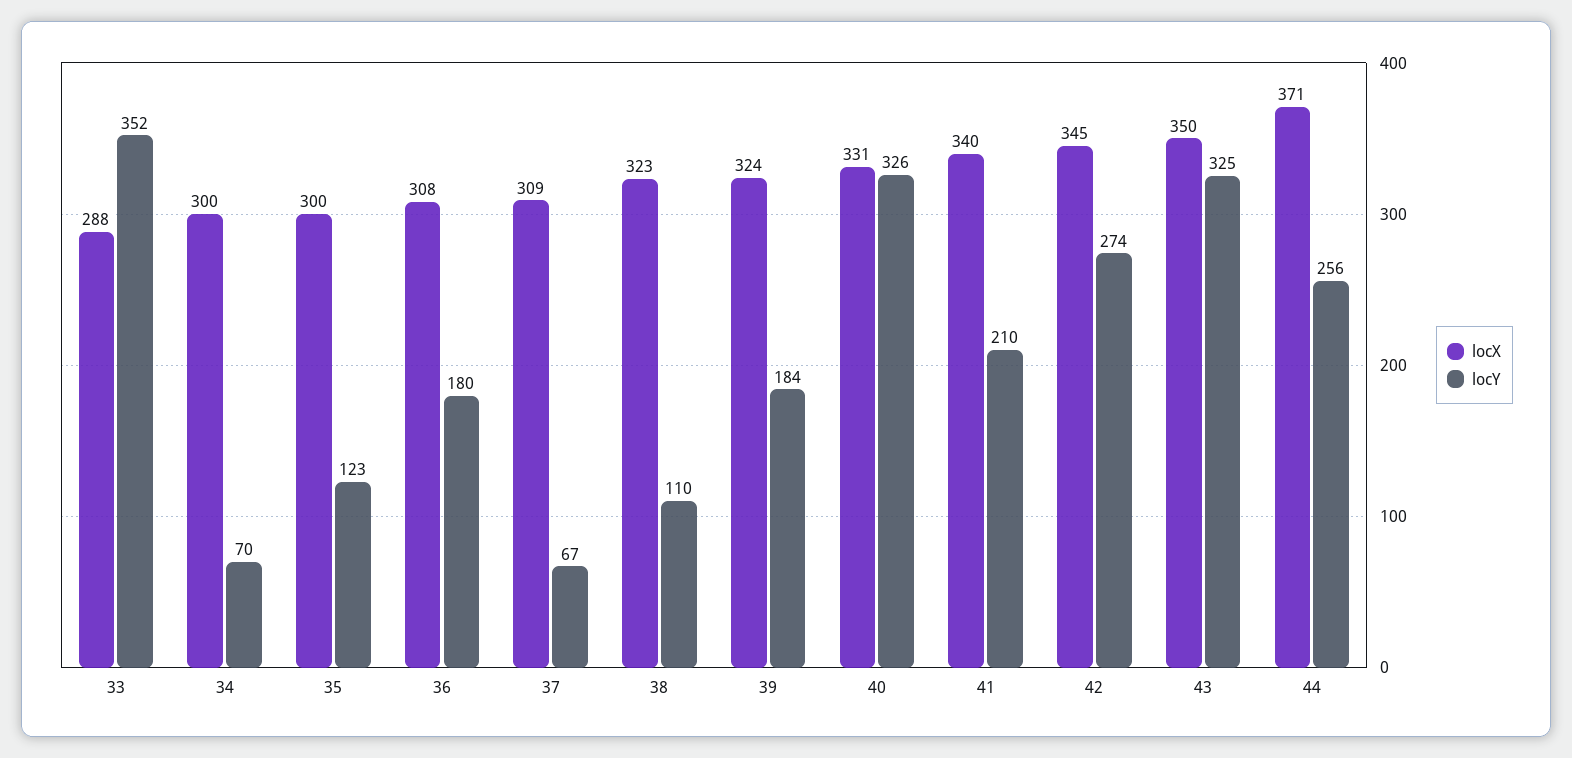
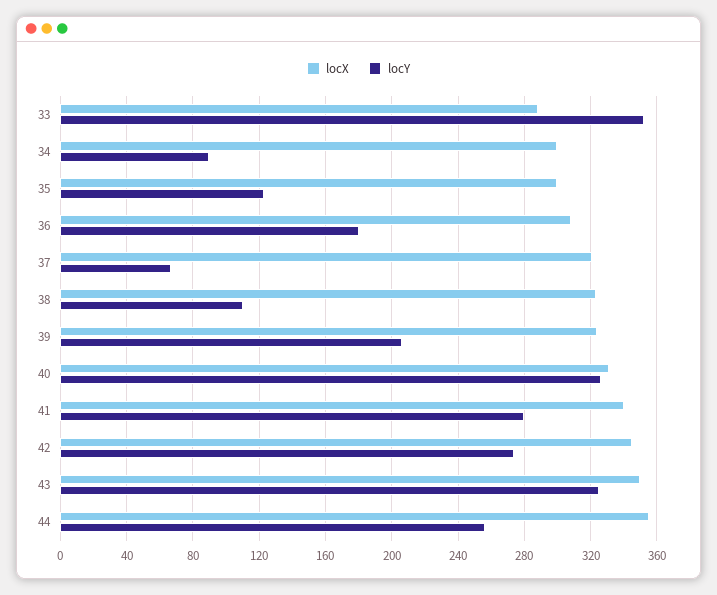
  {
    "locX": {
      "33": 288,
      "34": 300,
      "35": 300,
      "36": 308,
-     "37": 309,
+     "37": 320,
      "38": 323,
      "39": 324,
      "40": 331,
      "41": 340,
      "42": 345,
      "43": 350,
-     "44": 371
+     "44": 355
    },
    "locY": {
      "33": 352,
-     "34": 70,
+     "34": 90,
      "35": 123,
      "36": 180,
      "37": 67,
      "38": 110,
-     "39": 184,
+     "39": 205,
      "40": 326,
-     "41": 210,
+     "41": 280,
      "42": 274,
      "43": 325,
      "44": 256
    }
  }

